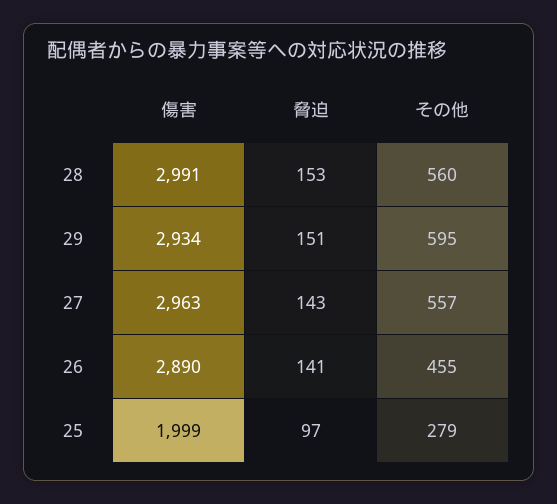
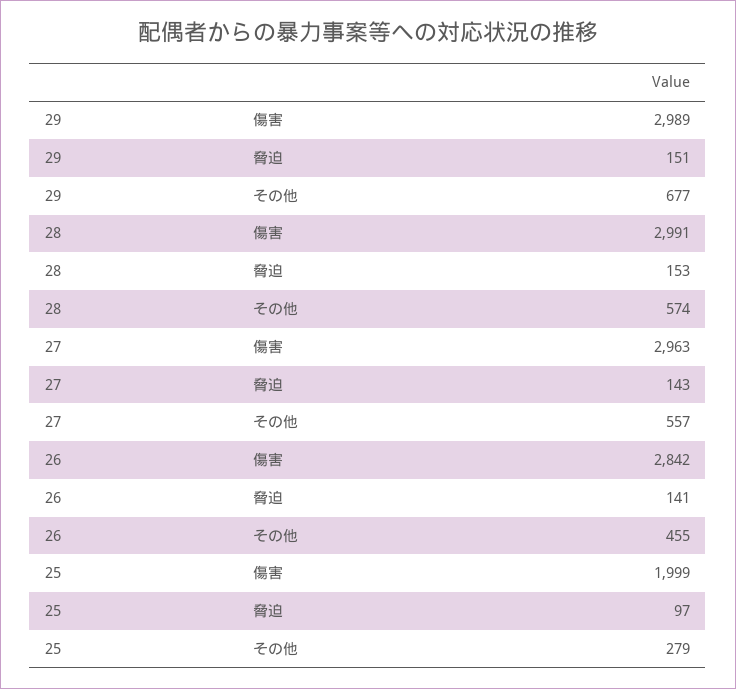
  {
    "傷害": {
      "28": 2991,
-     "29": 2934,
+     "29": 2989,
      "27": 2963,
-     "26": 2890,
+     "26": 2842,
      "25": 1999
    },
    "脅迫": {
      "28": 153,
      "29": 151,
      "27": 143,
      "26": 141,
      "25": 97
    },
    "その他": {
-     "28": 560,
+     "28": 574,
-     "29": 595,
+     "29": 677,
      "27": 557,
      "26": 455,
      "25": 279
    }
  }

